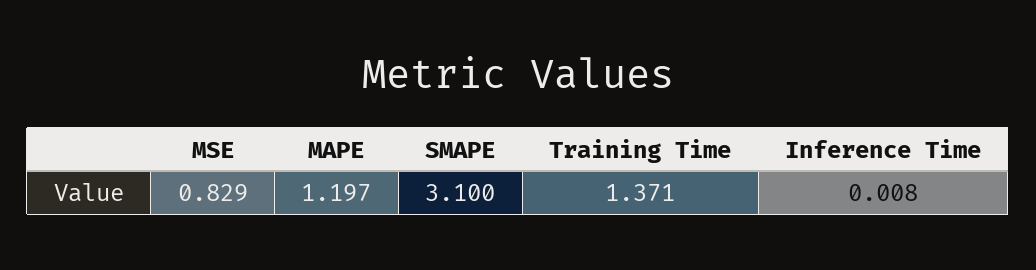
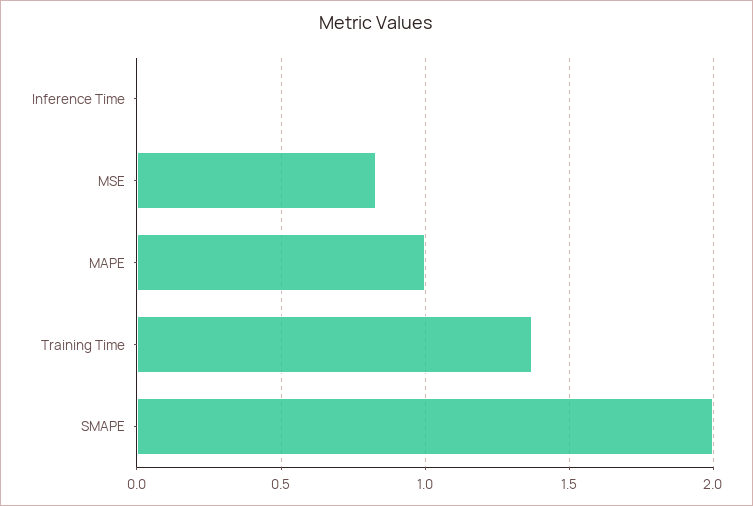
  {
    "MSE": 0.829,
-   "MAPE": 1.197,
+   "MAPE": 1,
-   "SMAPE": 3.1,
+   "SMAPE": 2,
    "Training Time": 1.371,
    "Inference Time": 0.008
  }

